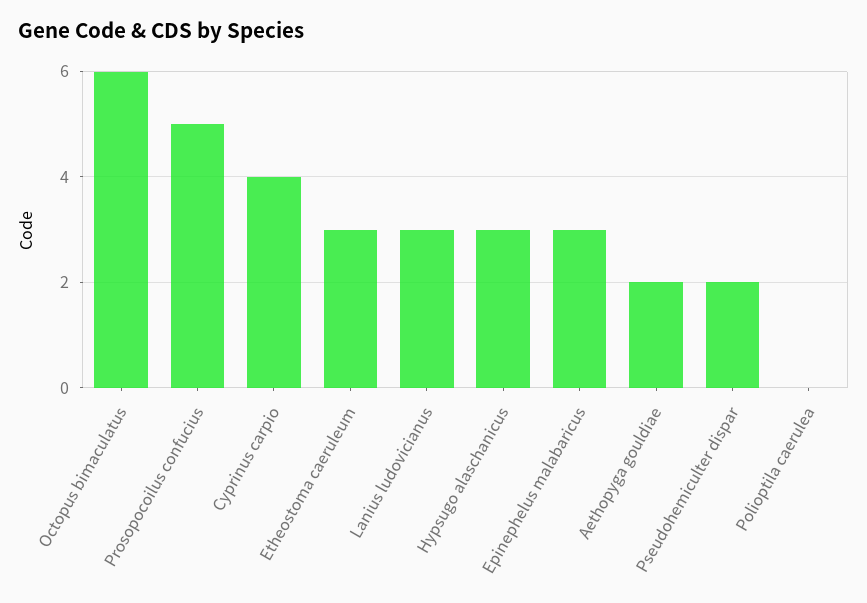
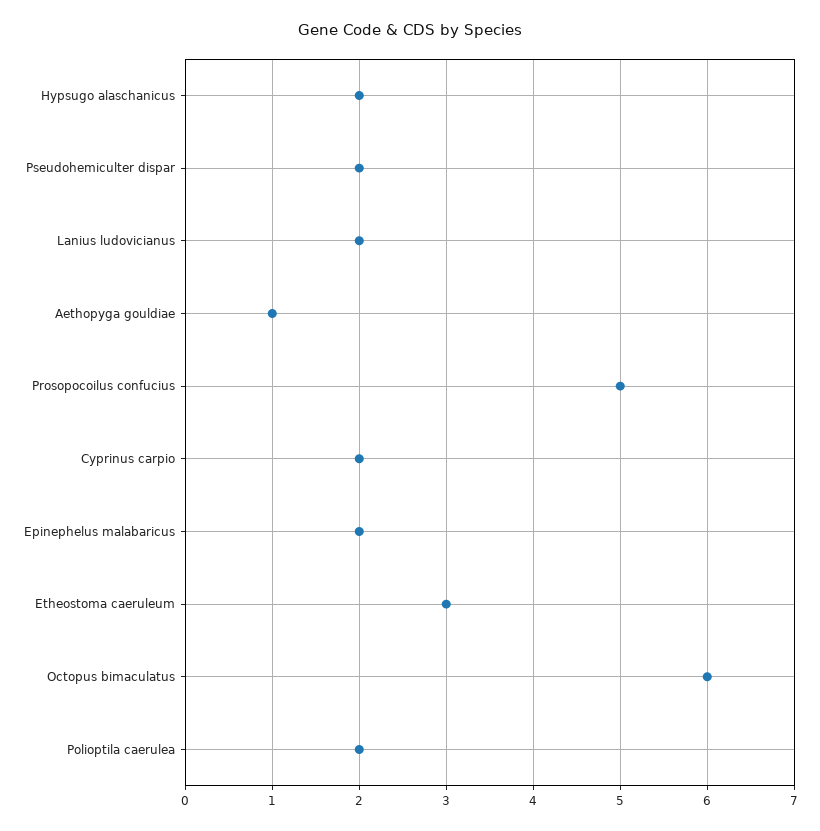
  {
    "Octopus bimaculatus": 6,
    "Prosopocoilus confucius": 5,
-   "Cyprinus carpio": 4,
+   "Cyprinus carpio": 2,
    "Etheostoma caeruleum": 3,
-   "Lanius ludovicianus": 3,
+   "Lanius ludovicianus": 2,
-   "Hypsugo alaschanicus": 3,
+   "Hypsugo alaschanicus": 2,
-   "Epinephelus malabaricus": 3,
+   "Epinephelus malabaricus": 2,
-   "Aethopyga gouldiae": 2,
+   "Aethopyga gouldiae": 1,
    "Pseudohemiculter dispar": 2,
-   "Polioptila caerulea": 0
+   "Polioptila caerulea": 2
  }

